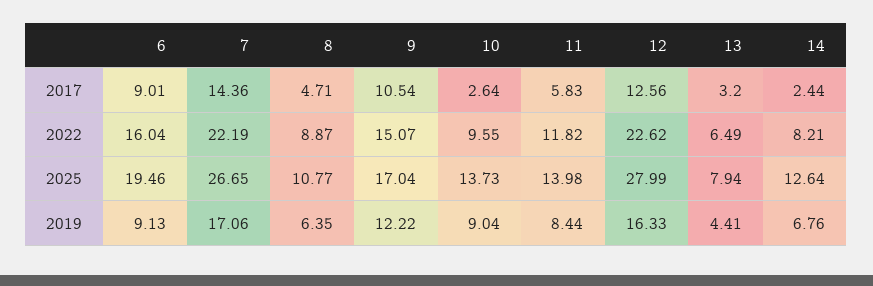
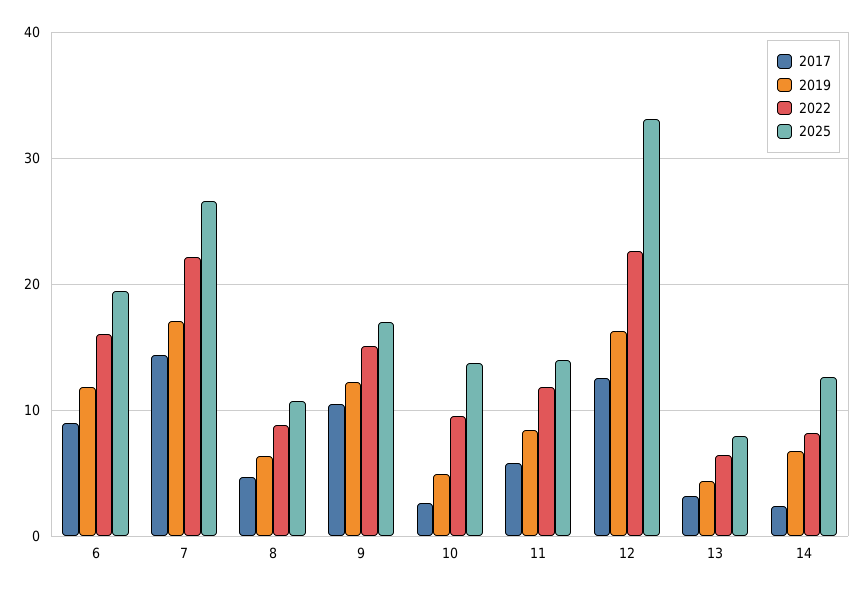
  {
    "2017": {
      "6": 9.01,
      "7": 14.36,
      "8": 4.71,
      "9": 10.54,
      "10": 2.64,
      "11": 5.83,
      "12": 12.56,
      "13": 3.2,
      "14": 2.44
    },
    "2022": {
      "6": 16.04,
      "7": 22.19,
      "8": 8.87,
      "9": 15.07,
      "10": 9.55,
      "11": 11.82,
      "12": 22.62,
      "13": 6.49,
      "14": 8.21
    },
    "2025": {
      "6": 19.46,
      "7": 26.65,
      "8": 10.77,
      "9": 17.04,
      "10": 13.73,
      "11": 13.98,
-     "12": 27.99,
+     "12": 33,
      "13": 7.94,
      "14": 12.64
    },
    "2019": {
-     "6": 9.13,
+     "6": 12,
      "7": 17.06,
      "8": 6.35,
      "9": 12.22,
-     "10": 9.04,
+     "10": 5,
      "11": 8.44,
      "12": 16.33,
      "13": 4.41,
      "14": 6.76
    }
  }

